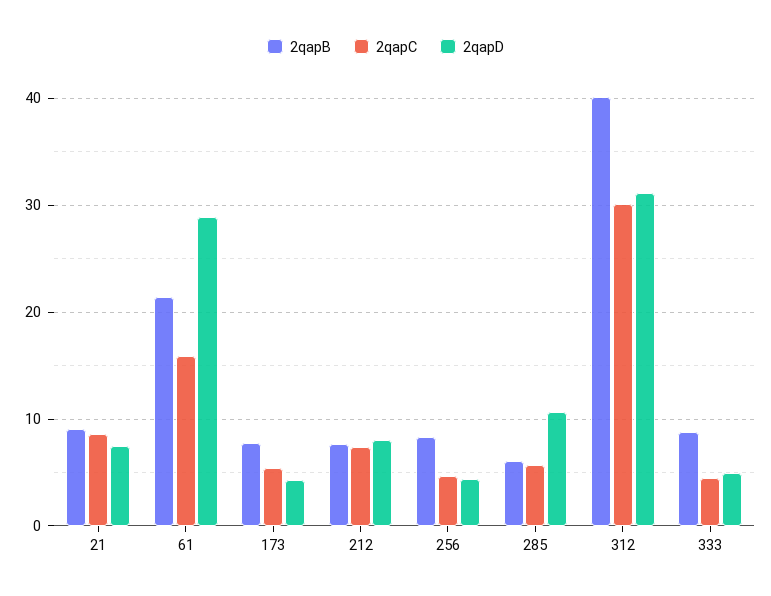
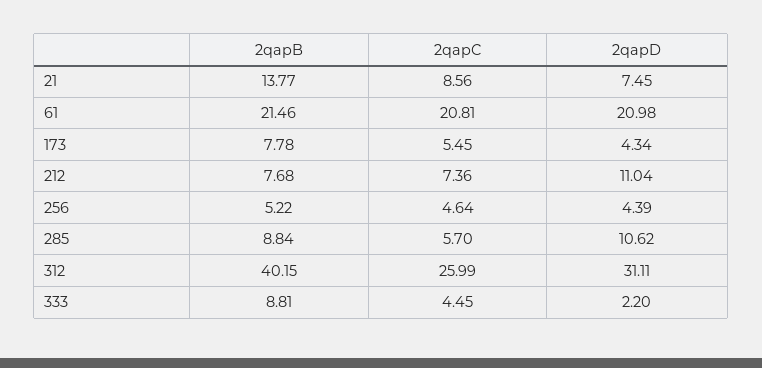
  {
    "2qapB": {
-     "21": 9,
+     "21": 13.77,
      "61": 21.46,
      "173": 7.78,
      "212": 7.68,
-     "256": 8,
+     "256": 5.22,
-     "285": 6,
+     "285": 8.84,
      "312": 40.15,
      "333": 8.81
    },
    "2qapC": {
      "21": 8.56,
-     "61": 16,
+     "61": 20.81,
      "173": 5.45,
      "212": 7.36,
      "256": 4.64,
      "285": 5.7,
-     "312": 30,
+     "312": 25.99,
      "333": 4.45
    },
    "2qapD": {
      "21": 7.45,
-     "61": 29,
+     "61": 20.98,
      "173": 4.34,
-     "212": 8,
+     "212": 11.04,
      "256": 4.39,
      "285": 10.62,
      "312": 31.11,
-     "333": 5
+     "333": 2.2
    }
  }

